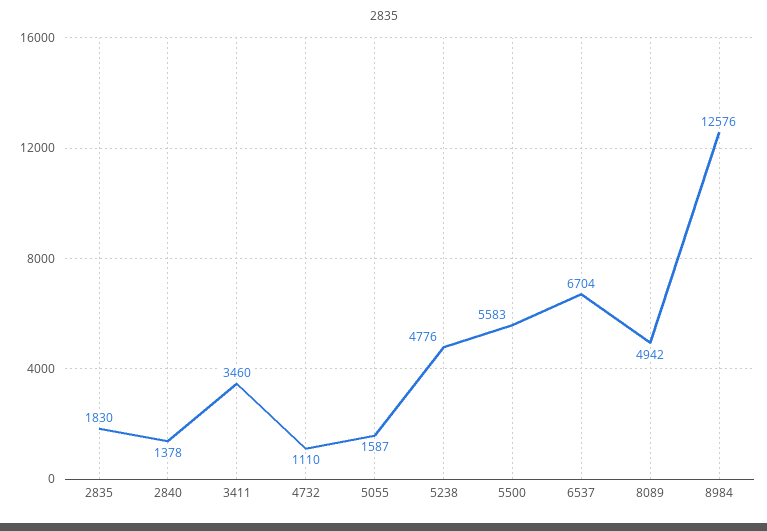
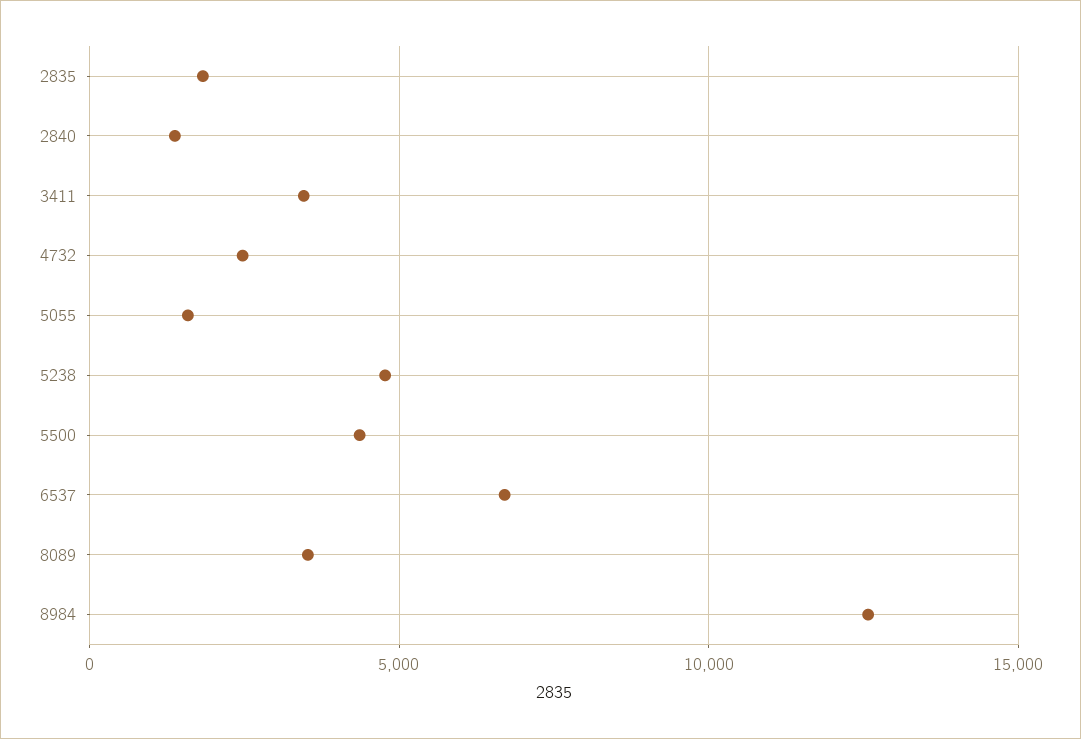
  {
    "2835": 1830,
    "2840": 1378,
    "3411": 3460,
-   "4732": 1110,
+   "4732": 2500,
    "5055": 1587,
    "5238": 4776,
-   "5500": 5583,
+   "5500": 4500,
    "6537": 6704,
-   "8089": 4942,
+   "8089": 3500,
    "8984": 12576
  }

